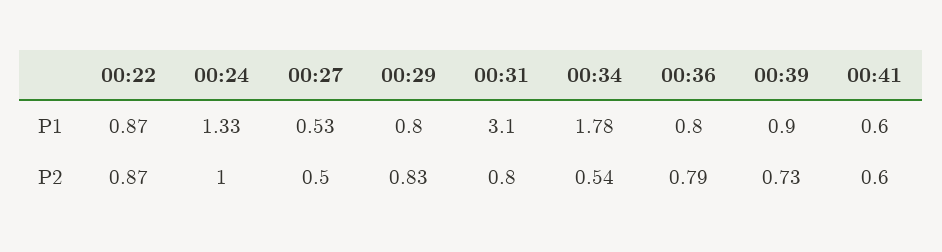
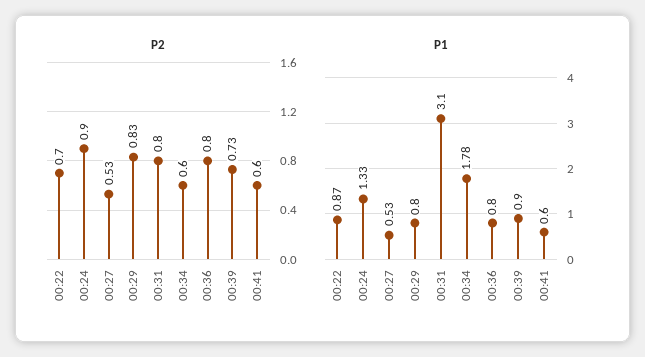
  {
    "P1": {
      "00:22": 0.87,
      "00:24": 1.33,
      "00:27": 0.53,
      "00:29": 0.8,
      "00:31": 3.1,
      "00:34": 1.78,
      "00:36": 0.8,
      "00:39": 0.9,
      "00:41": 0.6
    },
    "P2": {
-     "00:22": 0.87,
+     "00:22": 0.7,
-     "00:24": 1,
+     "00:24": 0.9,
-     "00:27": 0.5,
+     "00:27": 0.53,
      "00:29": 0.83,
      "00:31": 0.8,
-     "00:34": 0.54,
+     "00:34": 0.6,
-     "00:36": 0.79,
+     "00:36": 0.8,
      "00:39": 0.73,
      "00:41": 0.6
    }
  }

